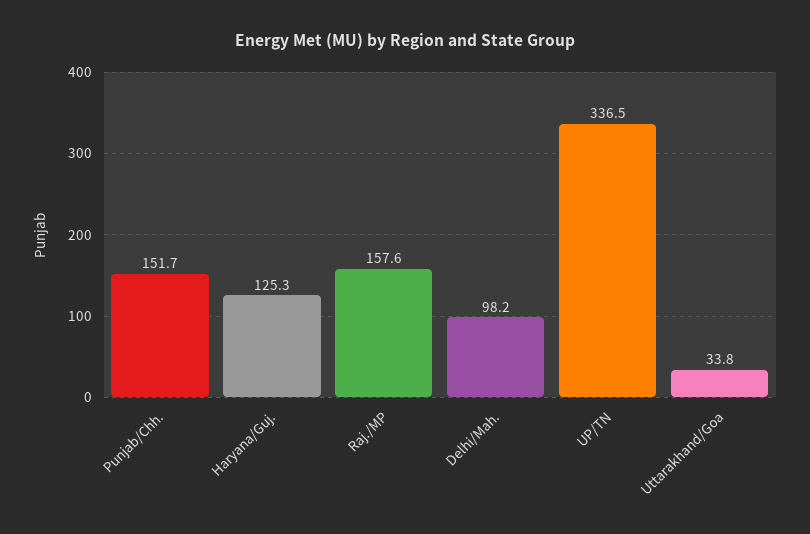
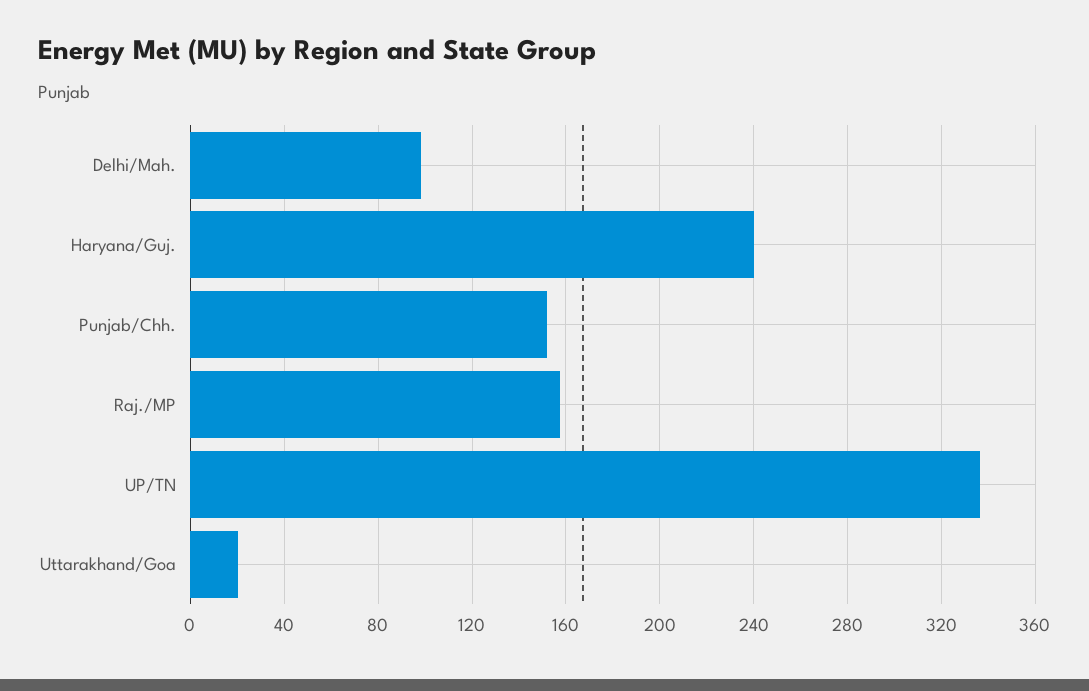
  {
    "Punjab/Chh.": 151.7,
-   "Haryana/Guj.": 125.3,
+   "Haryana/Guj.": 240,
    "Raj./MP": 157.6,
    "Delhi/Mah.": 98.2,
    "UP/TN": 336.5,
-   "Uttarakhand/Goa": 33.8
+   "Uttarakhand/Goa": 20
  }

